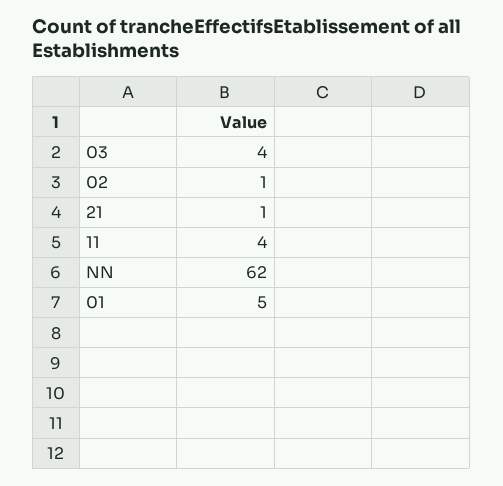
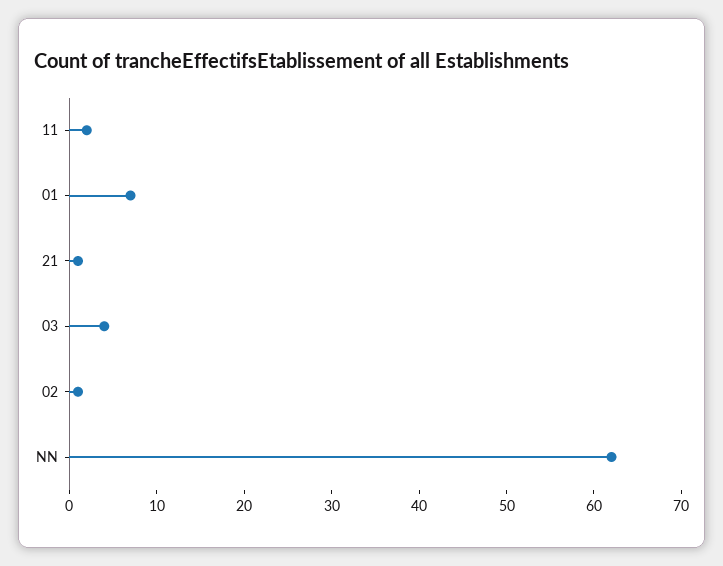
  {
    "03": 4,
    "02": 1,
    "21": 1,
-   "11": 4,
+   "11": 2,
    "NN": 62,
-   "01": 5
+   "01": 7
  }

